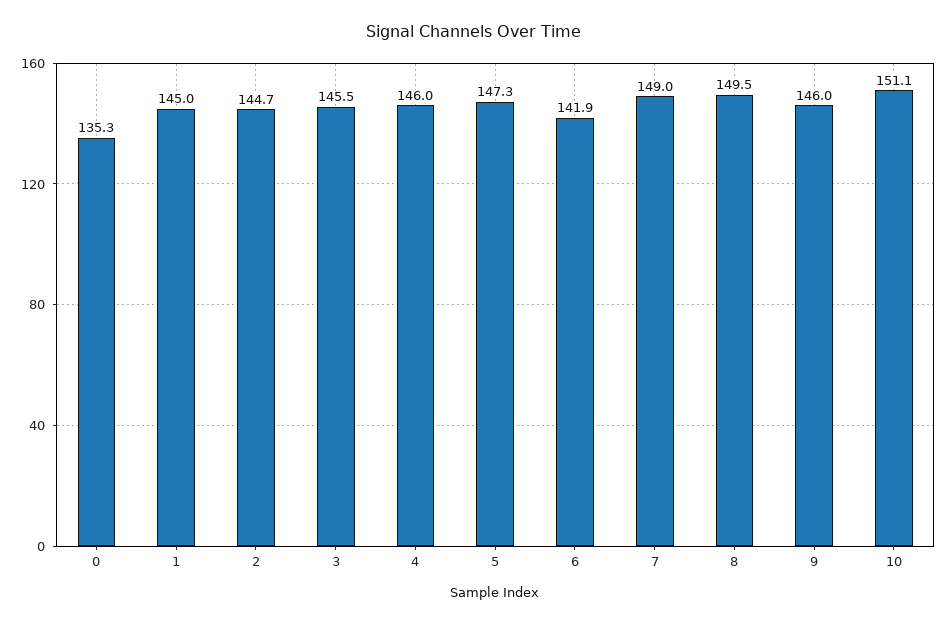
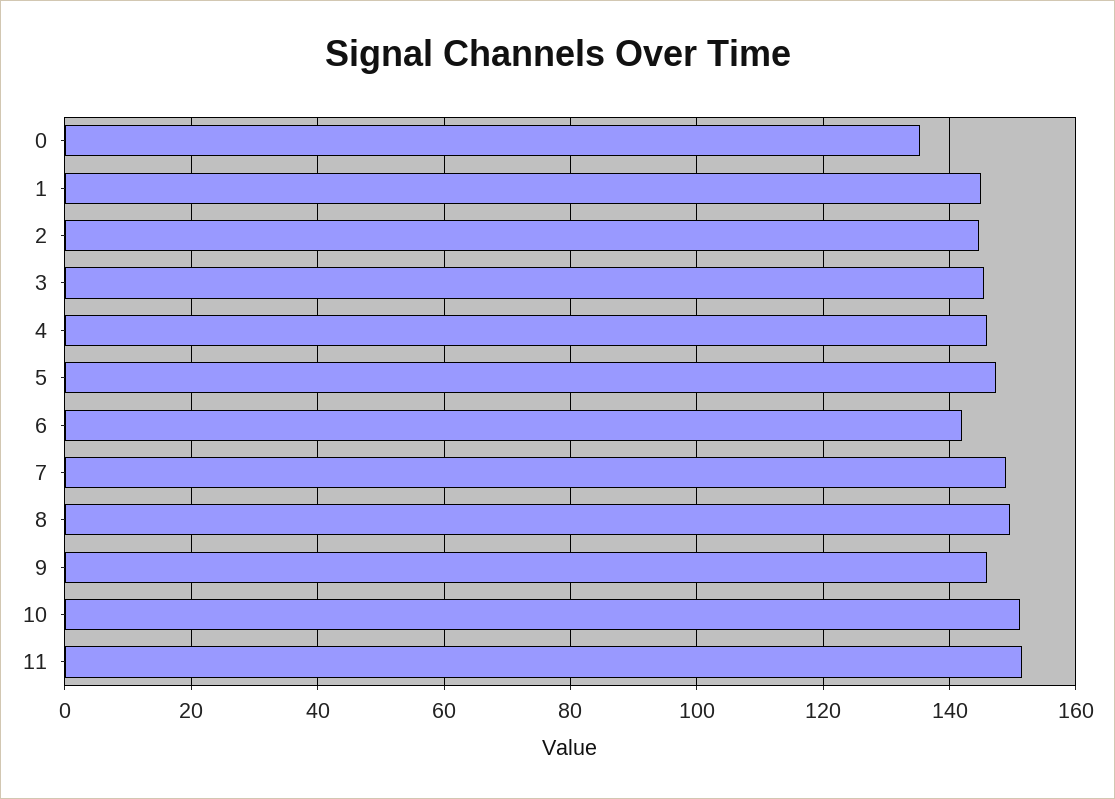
  {
    "0": 135.3,
    "1": 145,
    "2": 144.7,
    "3": 145.5,
    "4": 146,
    "5": 147.3,
    "6": 141.9,
    "7": 149,
    "8": 149.5,
    "9": 146,
-   "10": 151.1
+   "10": 151.1,
+   "11": 152
  }

